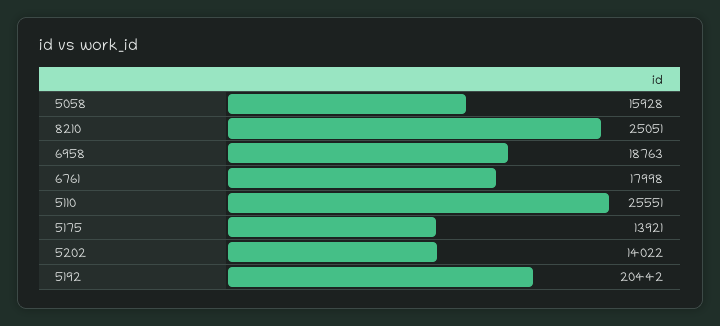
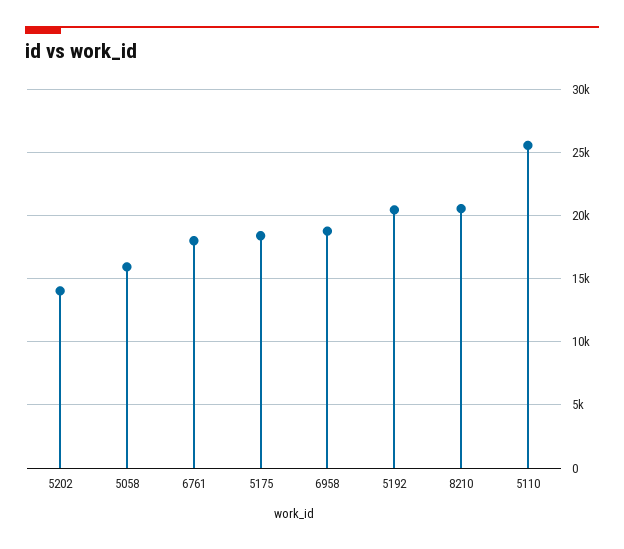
  {
    "5058": 15928,
-   "8210": 25051,
+   "8210": 20500,
    "6958": 18763,
    "6761": 17998,
    "5110": 25551,
-   "5175": 13921,
+   "5175": 18500,
    "5202": 14022,
    "5192": 20442
  }

